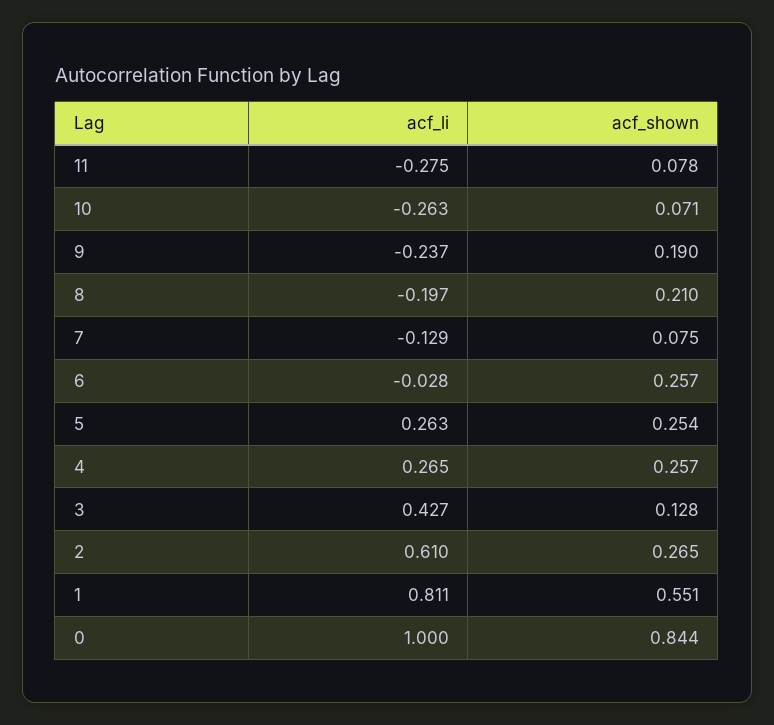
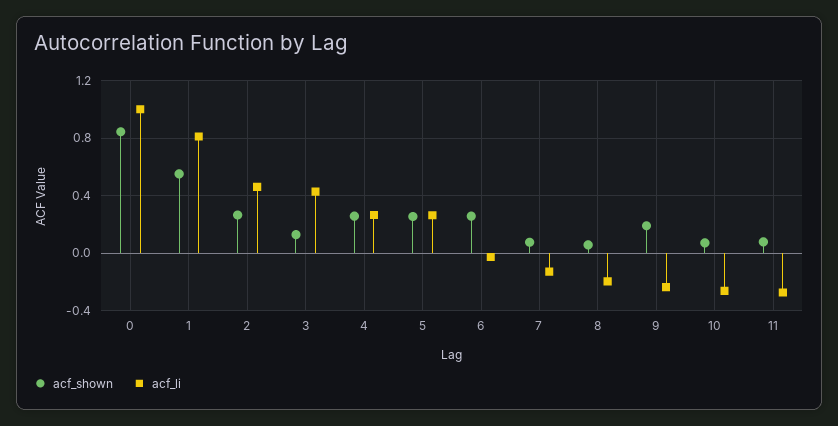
  {
    "acf_li": {
      "11": -0.275,
      "10": -0.263,
      "9": -0.237,
      "8": -0.197,
      "7": -0.129,
      "6": -0.028,
      "5": 0.263,
      "4": 0.265,
      "3": 0.427,
-     "2": 0.61,
+     "2": 0.45,
      "1": 0.811,
      "0": 1
    },
    "acf_shown": {
      "11": 0.078,
      "10": 0.071,
      "9": 0.19,
-     "8": 0.21,
+     "8": 0.05,
      "7": 0.075,
      "6": 0.257,
      "5": 0.254,
      "4": 0.257,
      "3": 0.128,
      "2": 0.265,
      "1": 0.551,
      "0": 0.844
    }
  }

